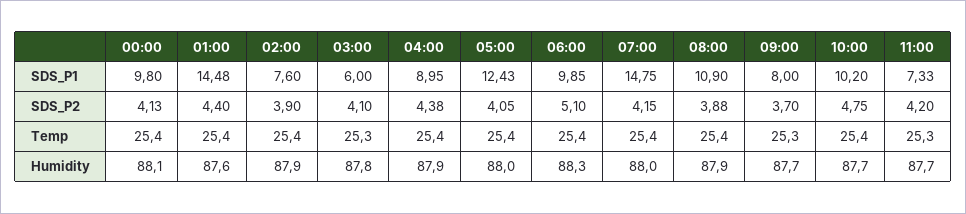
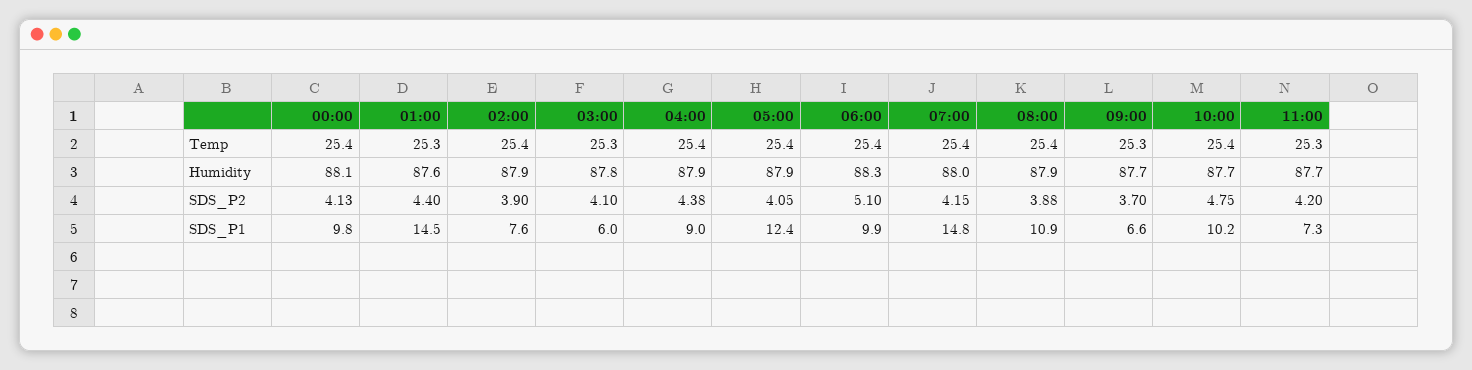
  {
    "00:00": {
      "SDS_P1": 9.8,
      "SDS_P2": 4.13,
      "Temp": 25.4,
      "Humidity": 88.1
    },
    "01:00": {
      "SDS_P1": 14.48,
      "SDS_P2": 4.4,
-     "Temp": 25.4,
+     "Temp": 25.3,
      "Humidity": 87.6
    },
    "02:00": {
      "SDS_P1": 7.6,
      "SDS_P2": 3.9,
      "Temp": 25.4,
      "Humidity": 87.9
    },
    "03:00": {
      "SDS_P1": 6,
      "SDS_P2": 4.1,
      "Temp": 25.3,
      "Humidity": 87.8
    },
    "04:00": {
      "SDS_P1": 8.95,
      "SDS_P2": 4.38,
      "Temp": 25.4,
      "Humidity": 87.9
    },
    "05:00": {
      "SDS_P1": 12.43,
      "SDS_P2": 4.05,
      "Temp": 25.4,
-     "Humidity": 88
+     "Humidity": 87.9
    },
    "06:00": {
      "SDS_P1": 9.85,
      "SDS_P2": 5.1,
      "Temp": 25.4,
      "Humidity": 88.3
    },
    "07:00": {
      "SDS_P1": 14.75,
      "SDS_P2": 4.15,
      "Temp": 25.4,
      "Humidity": 88
    },
    "08:00": {
      "SDS_P1": 10.9,
      "SDS_P2": 3.88,
      "Temp": 25.4,
      "Humidity": 87.9
    },
    "09:00": {
-     "SDS_P1": 8,
+     "SDS_P1": 6.6,
      "SDS_P2": 3.7,
      "Temp": 25.3,
      "Humidity": 87.7
    },
    "10:00": {
      "SDS_P1": 10.2,
      "SDS_P2": 4.75,
      "Temp": 25.4,
      "Humidity": 87.7
    },
    "11:00": {
      "SDS_P1": 7.33,
      "SDS_P2": 4.2,
      "Temp": 25.3,
      "Humidity": 87.7
    }
  }

